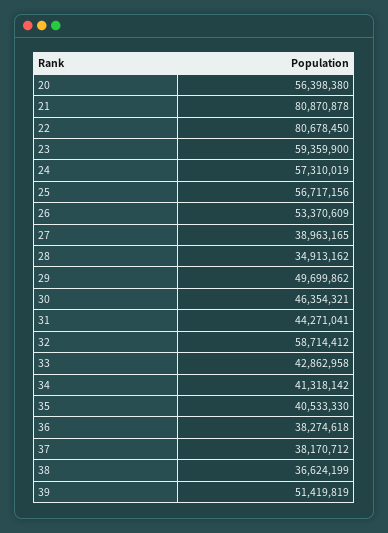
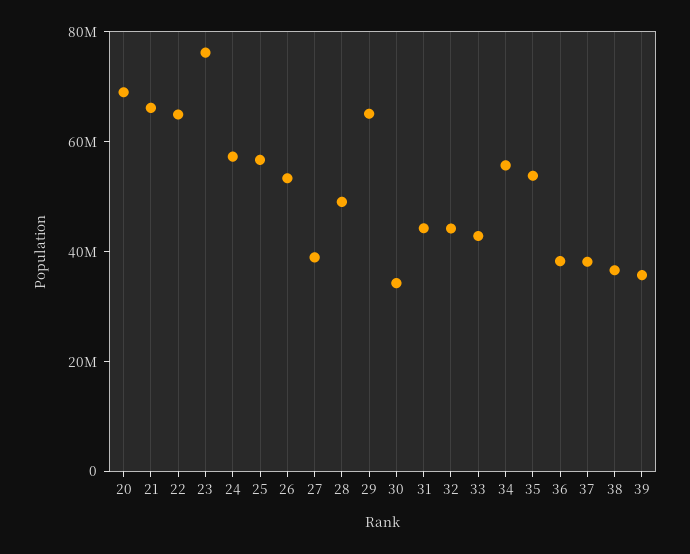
  {
-   "20": 56398380,
+   "20": 70000000,
-   "21": 80870878,
+   "21": 65000000,
-   "22": 80678450,
+   "22": 65000000,
-   "23": 59359900,
+   "23": 75000000,
    "24": 57310019,
    "25": 56717156,
    "26": 53370609,
    "27": 38963165,
-   "28": 34913162,
+   "28": 50000000,
-   "29": 49699862,
+   "29": 65000000,
-   "30": 46354321,
+   "30": 35000000,
    "31": 44271041,
-   "32": 58714412,
+   "32": 45000000,
    "33": 42862958,
-   "34": 41318142,
+   "34": 55000000,
-   "35": 40533330,
+   "35": 55000000,
    "36": 38274618,
    "37": 38170712,
    "38": 36624199,
-   "39": 51419819
+   "39": 35000000
  }

